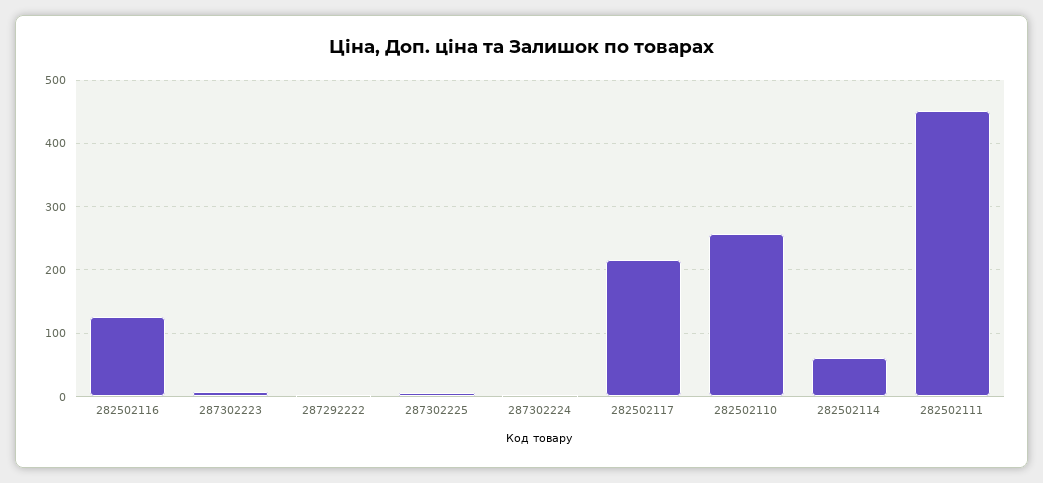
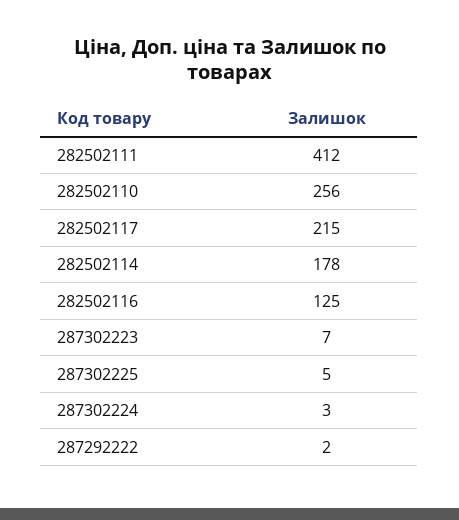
  {
    "282502116": 125,
    "287302223": 7,
    "287292222": 2,
    "287302225": 5,
    "287302224": 3,
    "282502117": 215,
    "282502110": 256,
-   "282502114": 60,
+   "282502114": 178,
-   "282502111": 450
+   "282502111": 412
  }

